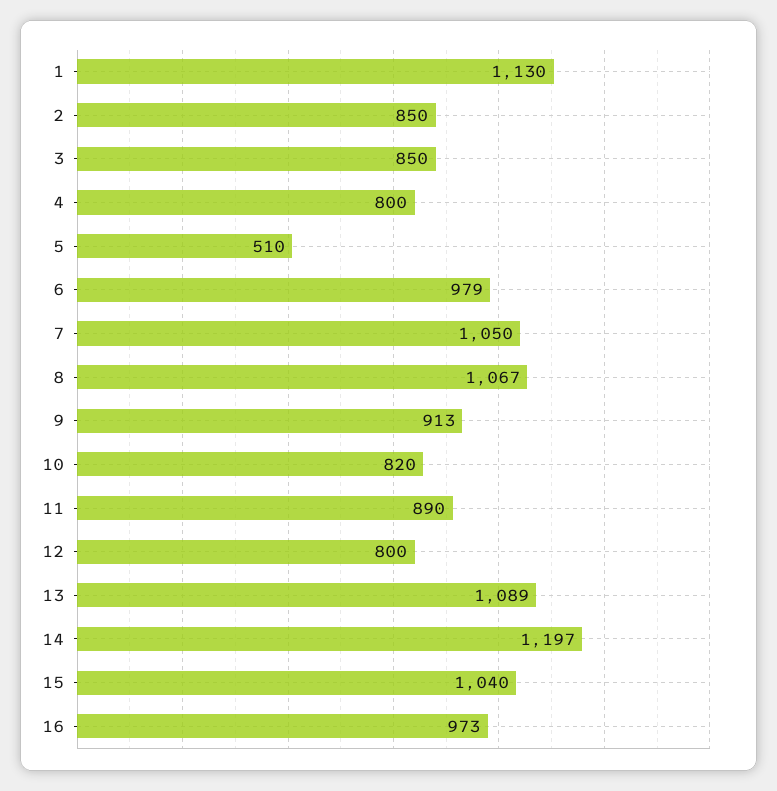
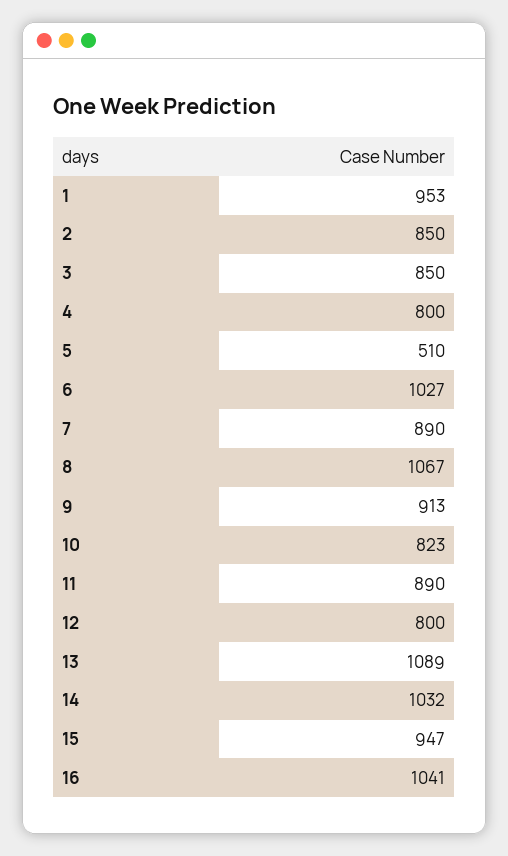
  {
-   "1": 1130,
+   "1": 953,
    "2": 850,
    "3": 850,
    "4": 800,
    "5": 510,
-   "6": 979,
+   "6": 1027,
-   "7": 1050,
+   "7": 890,
    "8": 1067,
    "9": 913,
-   "10": 820,
+   "10": 823,
    "11": 890,
    "12": 800,
    "13": 1089,
-   "14": 1197,
+   "14": 1032,
-   "15": 1040,
+   "15": 947,
-   "16": 973
+   "16": 1041
  }

